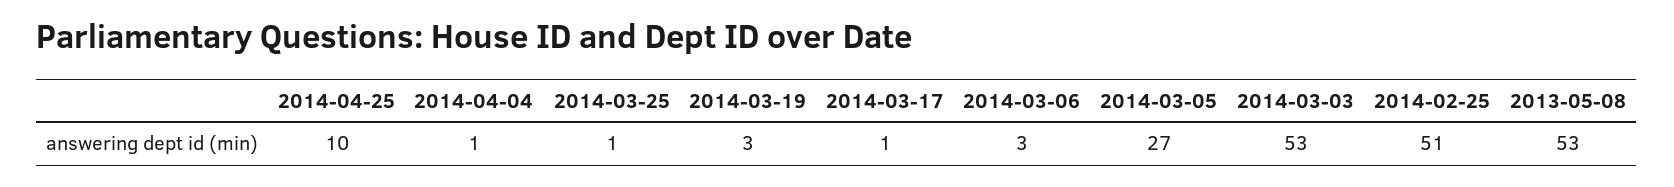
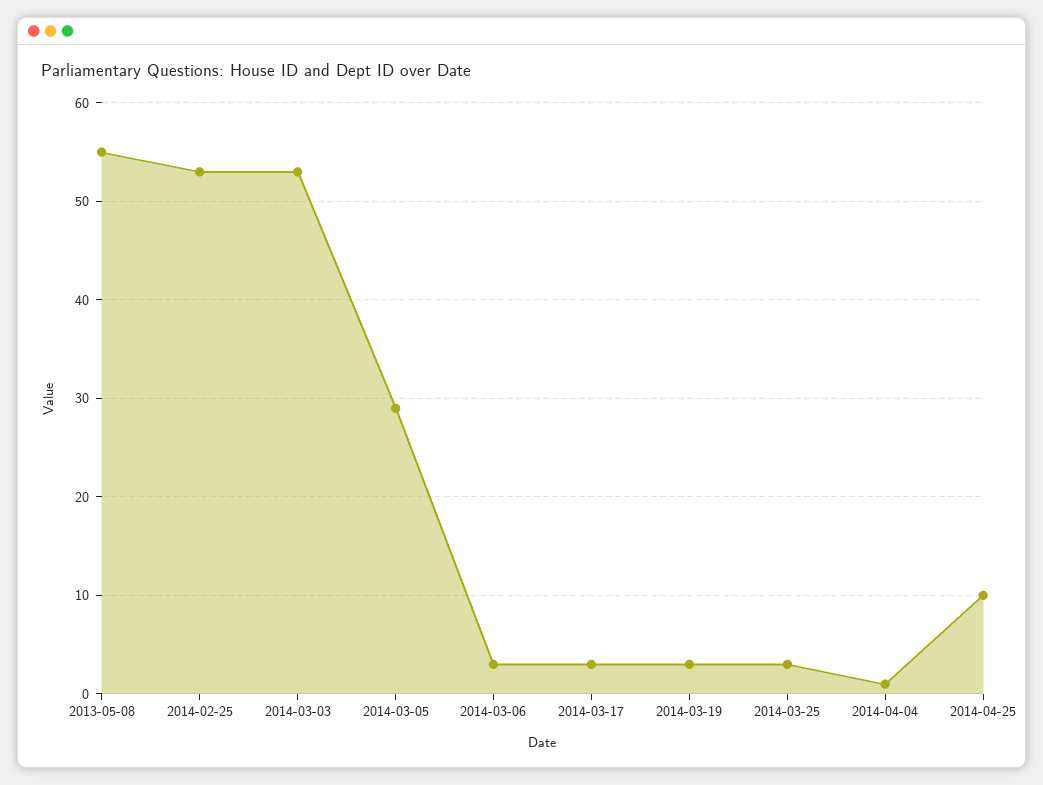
  {
    "2014-04-25": 10,
    "2014-04-04": 1,
-   "2014-03-25": 1,
+   "2014-03-25": 3,
    "2014-03-19": 3,
-   "2014-03-17": 1,
+   "2014-03-17": 3,
    "2014-03-06": 3,
-   "2014-03-05": 27,
+   "2014-03-05": 29,
    "2014-03-03": 53,
-   "2014-02-25": 51,
+   "2014-02-25": 53,
-   "2013-05-08": 53
+   "2013-05-08": 55
  }

